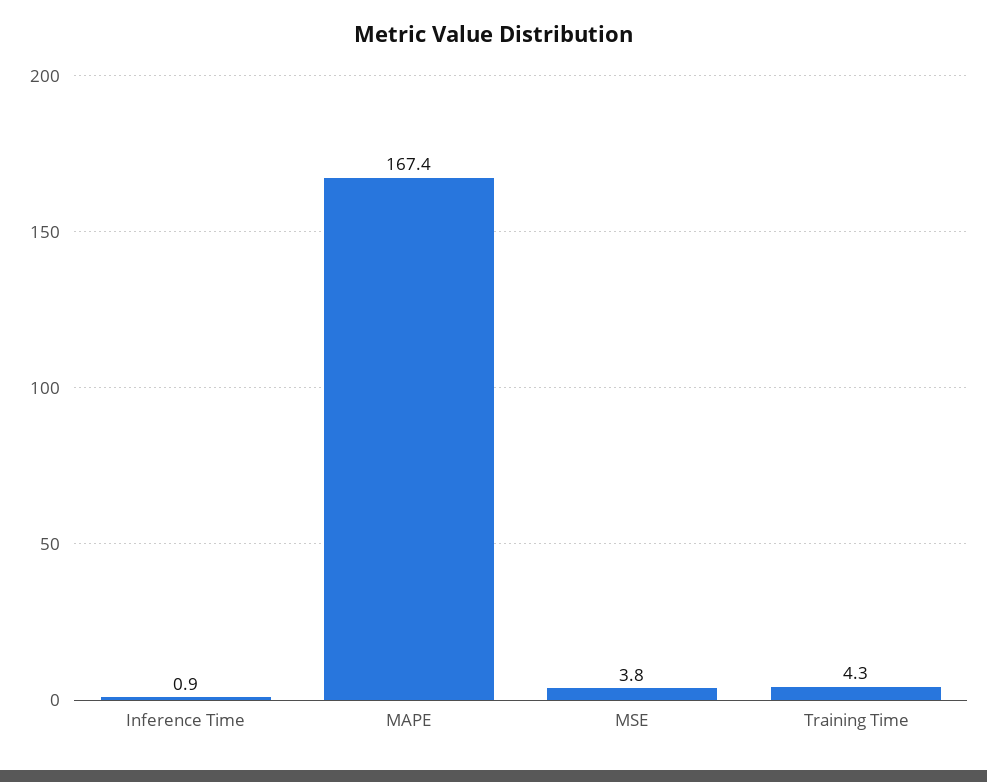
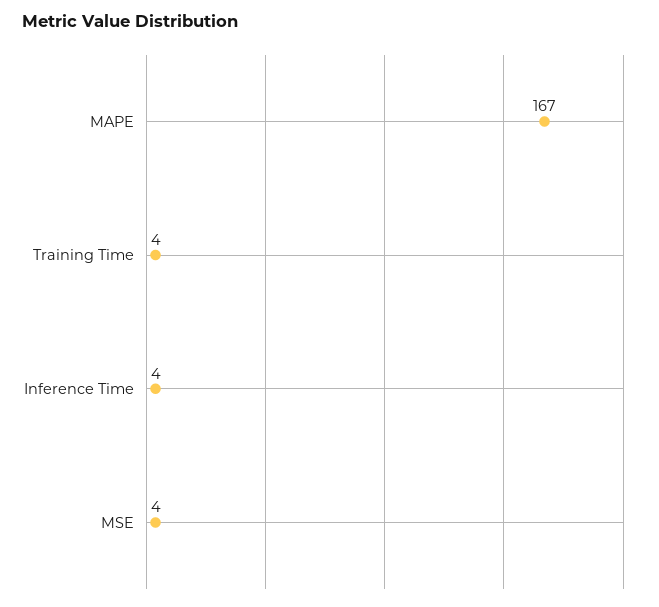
  {
-   "Inference Time": 0.9,
+   "Inference Time": 4,
    "MAPE": 167.4,
    "MSE": 3.8,
    "Training Time": 4.3
  }

